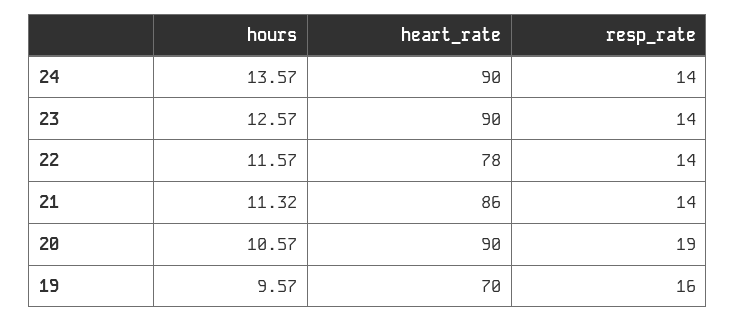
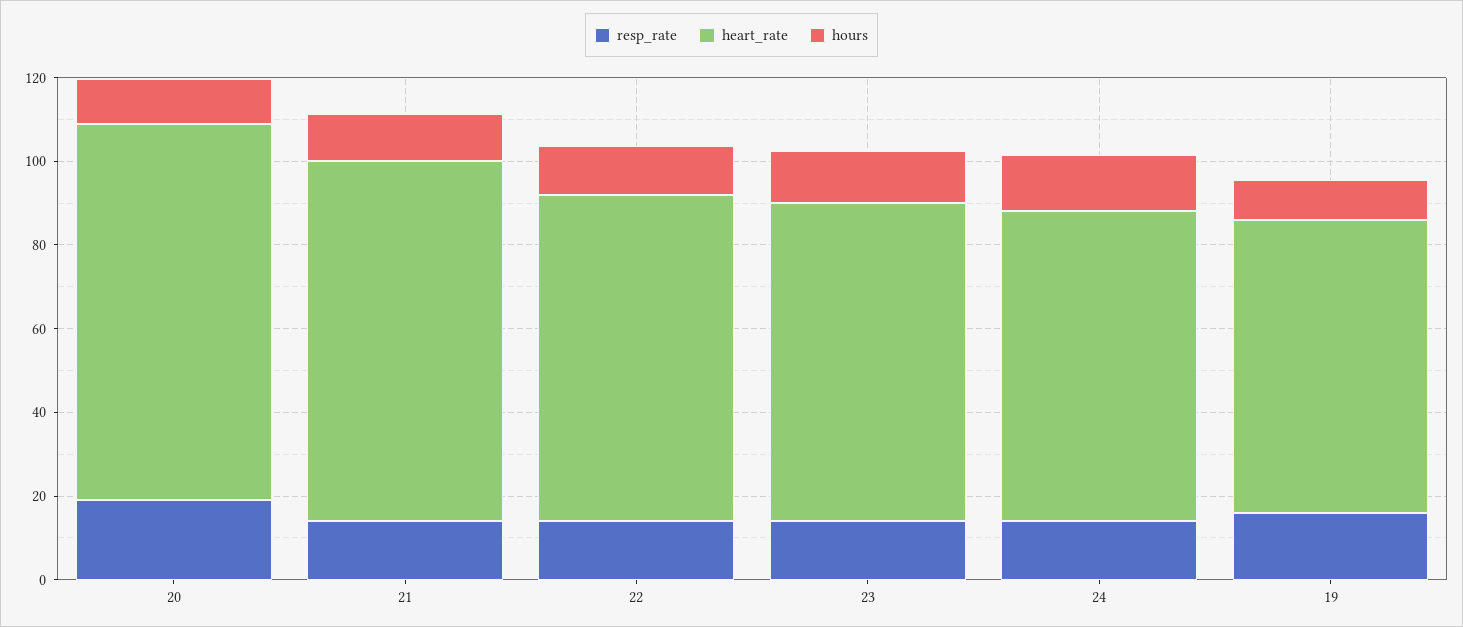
  {
    "hours": {
      "24": 13.57,
      "23": 12.57,
      "22": 11.57,
      "21": 11.32,
      "20": 10.57,
      "19": 9.57
    },
    "heart_rate": {
-     "24": 90,
+     "24": 75,
-     "23": 90,
+     "23": 75,
      "22": 78,
      "21": 86,
      "20": 90,
      "19": 70
    },
    "resp_rate": {
      "24": 14,
      "23": 14,
      "22": 14,
      "21": 14,
      "20": 19,
      "19": 16
    }
  }

